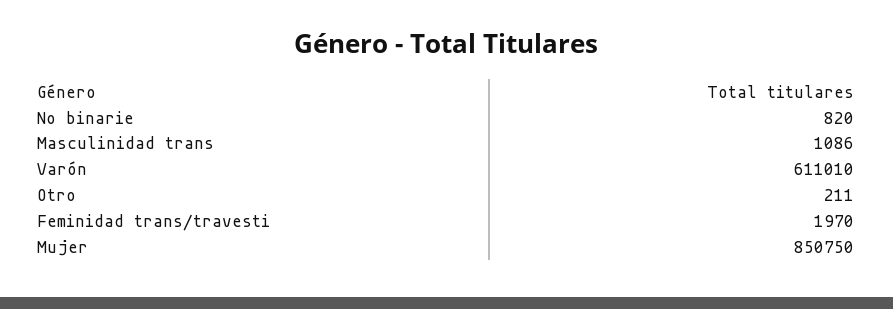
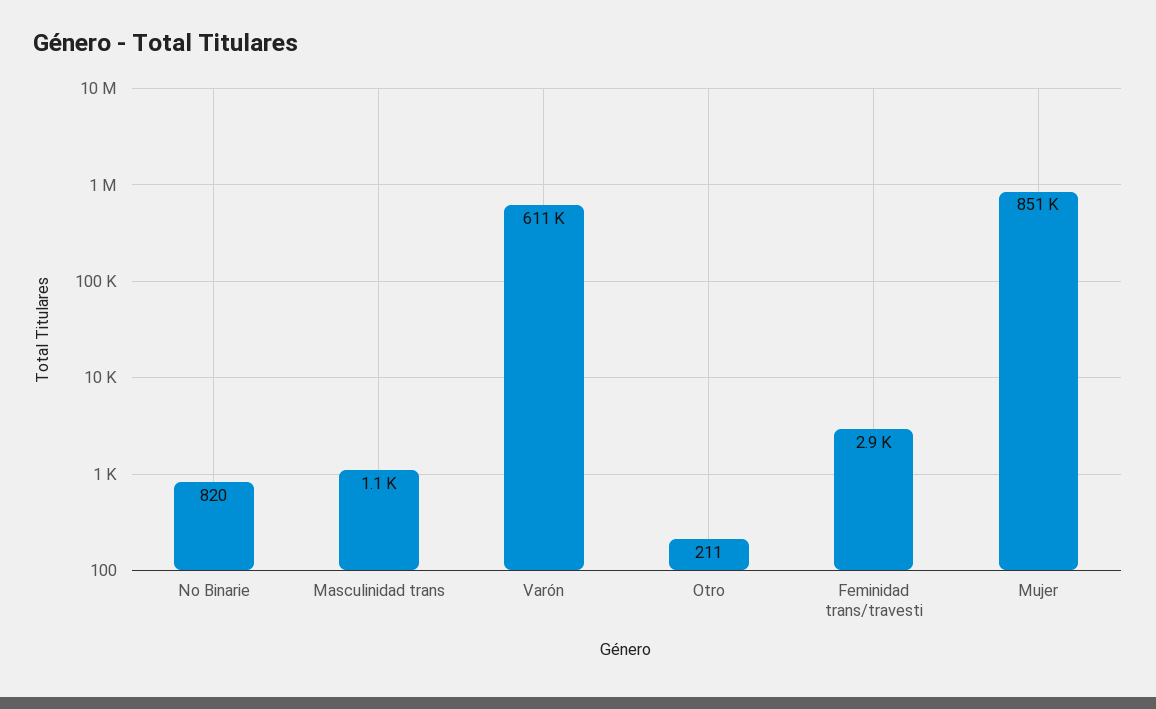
  {
    "No binarie": 820,
    "Masculinidad trans": 1086,
    "Varón": 611010,
    "Otro": 211,
-   "Feminidad trans/travesti": 1970,
+   "Feminidad trans/travesti": 2900,
    "Mujer": 850750
  }

